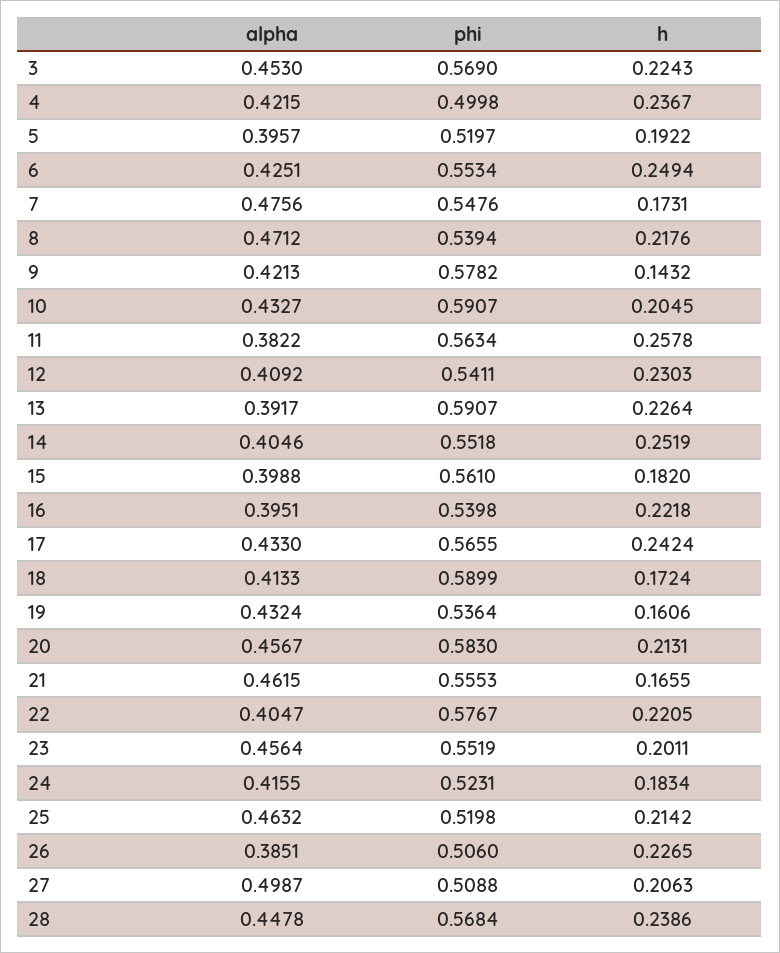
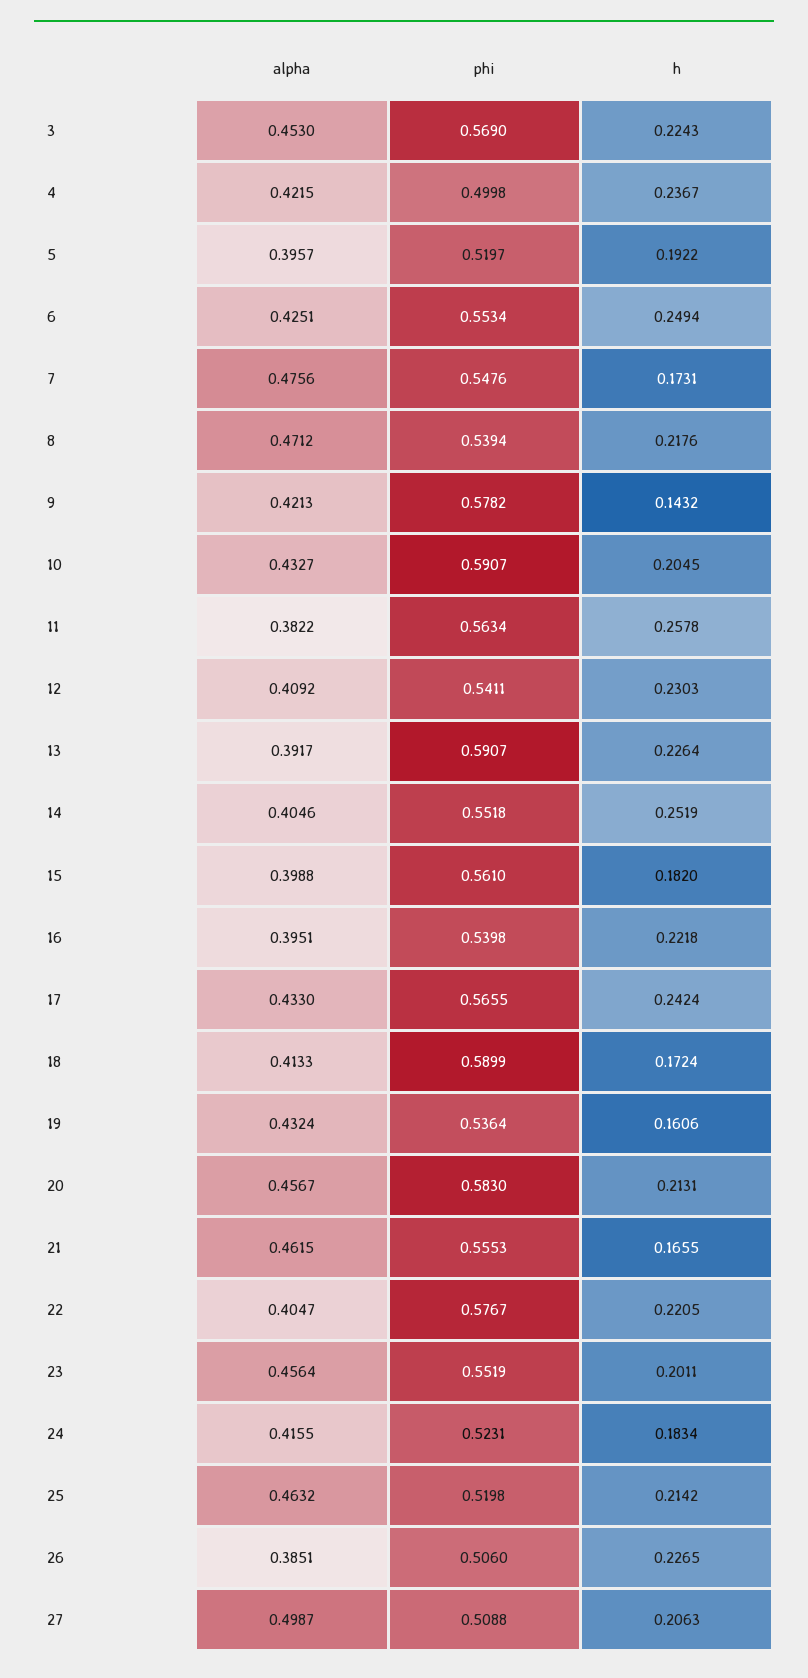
  {
    "alpha": {
      "3": 0.453,
      "4": 0.4215,
      "5": 0.3957,
      "6": 0.4251,
      "7": 0.4756,
      "8": 0.4712,
      "9": 0.4213,
      "10": 0.4327,
      "11": 0.3822,
      "12": 0.4092,
      "13": 0.3917,
      "14": 0.4046,
      "15": 0.3988,
      "16": 0.3951,
      "17": 0.433,
      "18": 0.4133,
      "19": 0.4324,
      "20": 0.4567,
      "21": 0.4615,
      "22": 0.4047,
      "23": 0.4564,
      "24": 0.4155,
      "25": 0.4632,
      "26": 0.3851,
-     "27": 0.4987,
+     "27": 0.4987
-     "28": 0.4478
    },
    "phi": {
      "3": 0.569,
      "4": 0.4998,
      "5": 0.5197,
      "6": 0.5534,
      "7": 0.5476,
      "8": 0.5394,
      "9": 0.5782,
      "10": 0.5907,
      "11": 0.5634,
      "12": 0.5411,
      "13": 0.5907,
      "14": 0.5518,
      "15": 0.561,
      "16": 0.5398,
      "17": 0.5655,
      "18": 0.5899,
      "19": 0.5364,
      "20": 0.583,
      "21": 0.5553,
      "22": 0.5767,
      "23": 0.5519,
      "24": 0.5231,
      "25": 0.5198,
      "26": 0.506,
-     "27": 0.5088,
+     "27": 0.5088
-     "28": 0.5684
    },
    "h": {
      "3": 0.2243,
      "4": 0.2367,
      "5": 0.1922,
      "6": 0.2494,
      "7": 0.1731,
      "8": 0.2176,
      "9": 0.1432,
      "10": 0.2045,
      "11": 0.2578,
      "12": 0.2303,
      "13": 0.2264,
      "14": 0.2519,
      "15": 0.182,
      "16": 0.2218,
      "17": 0.2424,
      "18": 0.1724,
      "19": 0.1606,
      "20": 0.2131,
      "21": 0.1655,
      "22": 0.2205,
      "23": 0.2011,
      "24": 0.1834,
      "25": 0.2142,
      "26": 0.2265,
-     "27": 0.2063,
+     "27": 0.2063
-     "28": 0.2386
    }
  }

